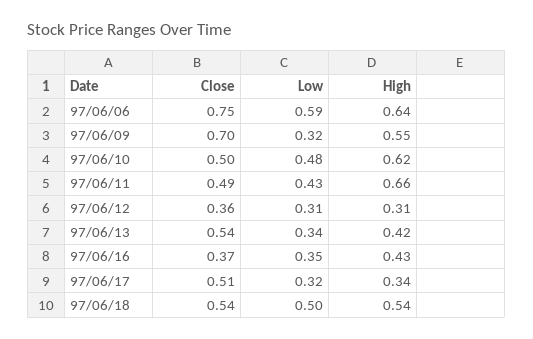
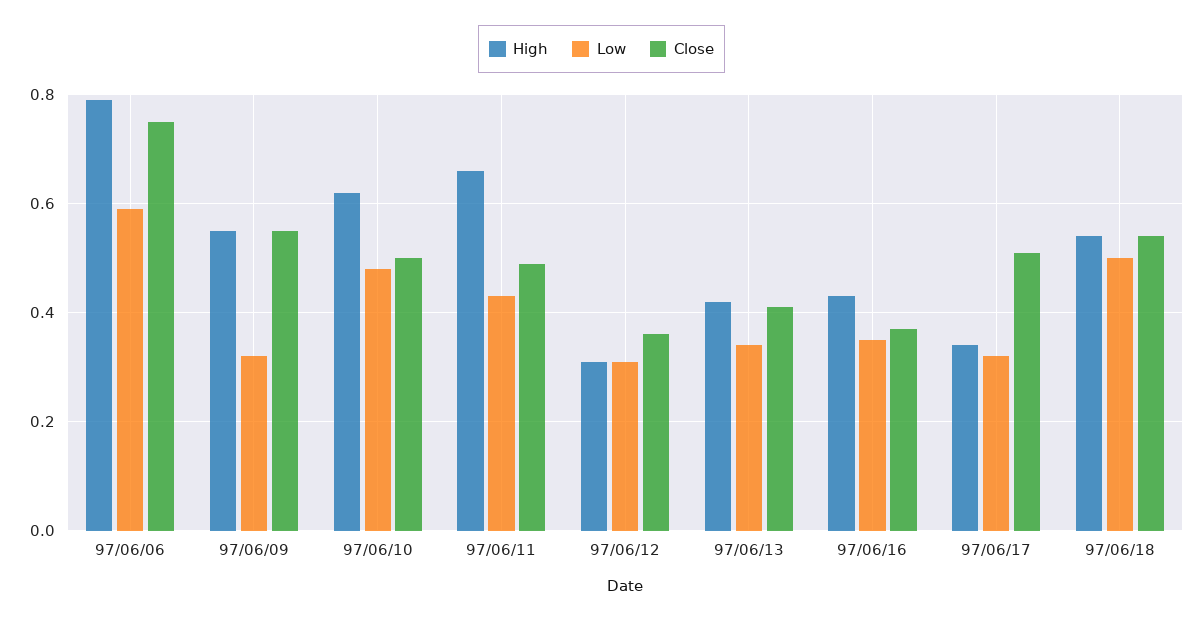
  {
    "Close": {
      "97/06/06": 0.75,
-     "97/06/09": 0.7,
+     "97/06/09": 0.55,
      "97/06/10": 0.5,
      "97/06/11": 0.49,
      "97/06/12": 0.36,
-     "97/06/13": 0.54,
+     "97/06/13": 0.4,
      "97/06/16": 0.37,
      "97/06/17": 0.51,
      "97/06/18": 0.54
    },
    "Low": {
      "97/06/06": 0.59,
      "97/06/09": 0.32,
      "97/06/10": 0.48,
      "97/06/11": 0.43,
      "97/06/12": 0.31,
      "97/06/13": 0.34,
      "97/06/16": 0.35,
      "97/06/17": 0.32,
      "97/06/18": 0.5
    },
    "High": {
-     "97/06/06": 0.64,
+     "97/06/06": 0.8,
      "97/06/09": 0.55,
      "97/06/10": 0.62,
      "97/06/11": 0.66,
      "97/06/12": 0.31,
      "97/06/13": 0.42,
      "97/06/16": 0.43,
      "97/06/17": 0.34,
      "97/06/18": 0.54
    }
  }

